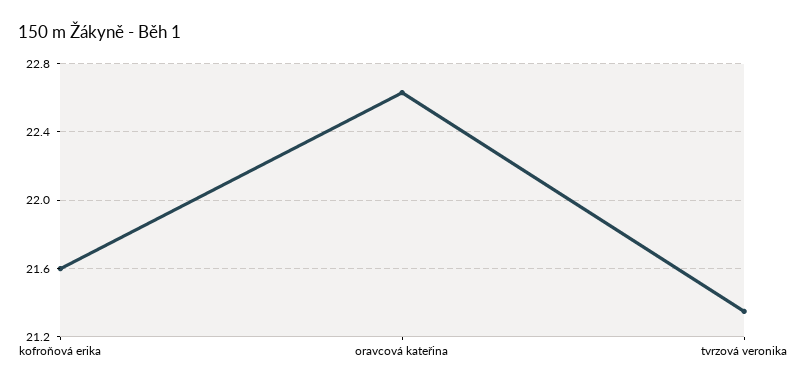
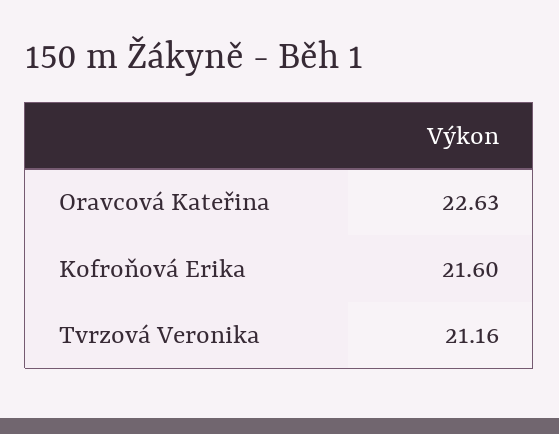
  {
    "kofroňová erika": 21.6,
    "oravcová kateřina": 22.63,
-   "tvrzová veronika": 21.35
+   "tvrzová veronika": 21.16
  }

